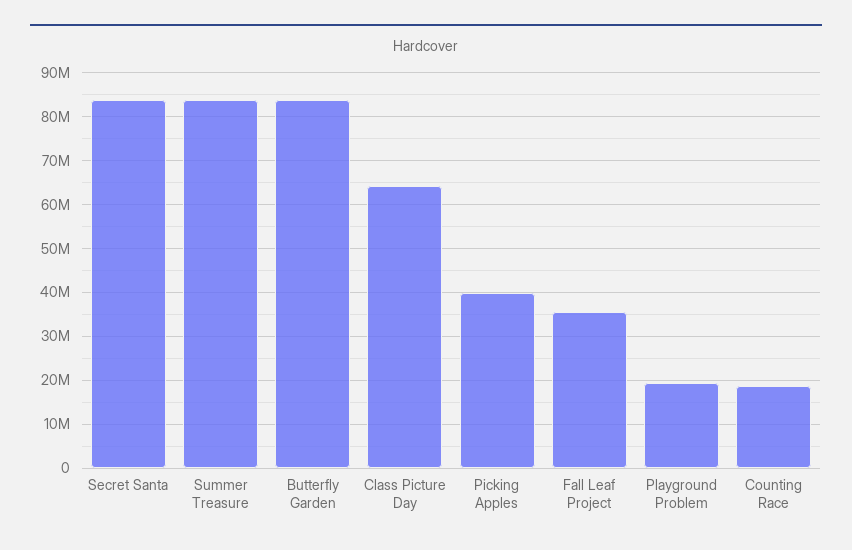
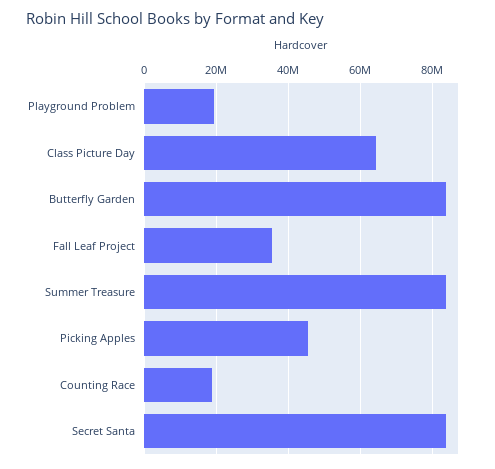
  {
    "Secret Santa": 84000000,
    "Summer Treasure": 84000000,
    "Butterfly Garden": 84000000,
    "Class Picture Day": 64000000,
-   "Picking Apples": 40000000,
+   "Picking Apples": 46000000,
    "Fall Leaf Project": 36000000,
    "Playground Problem": 20000000,
    "Counting Race": 18000000
  }

